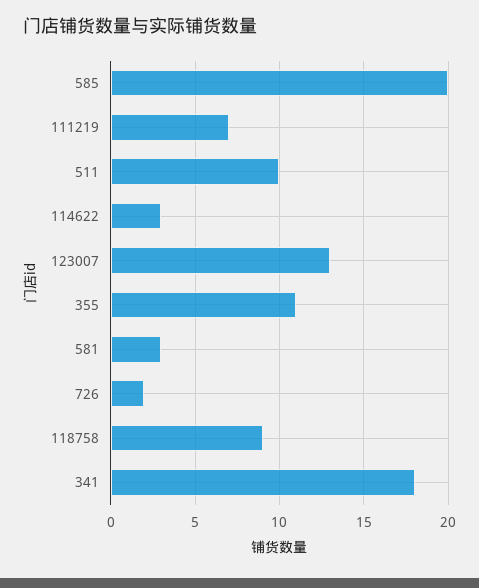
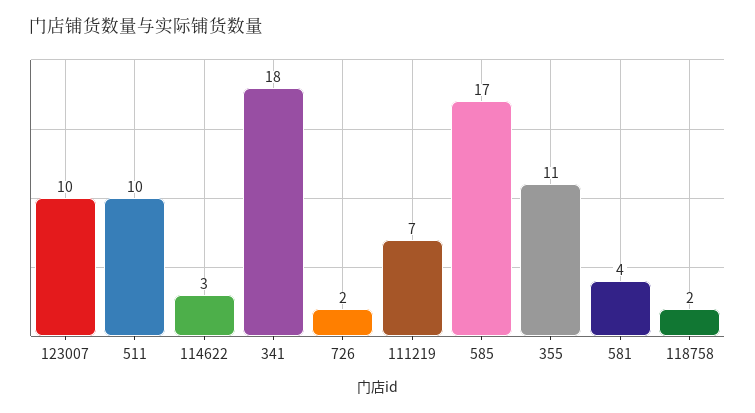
  {
-   "585": 20,
+   "585": 17,
    "111219": 7,
    "511": 10,
    "114622": 3,
-   "123007": 13,
+   "123007": 10,
    "355": 11,
-   "581": 3,
+   "581": 4,
    "726": 2,
-   "118758": 9,
+   "118758": 2,
    "341": 18
  }

